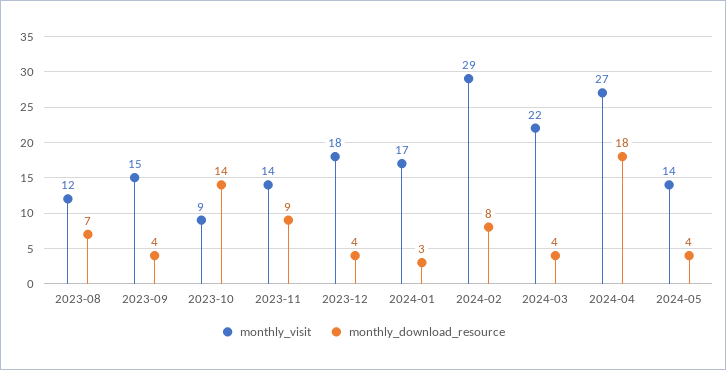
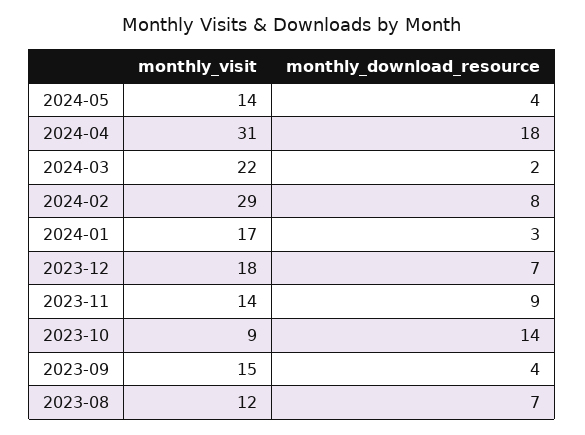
  {
    "monthly_visit": {
      "2023-08": 12,
      "2023-09": 15,
      "2023-10": 9,
      "2023-11": 14,
      "2023-12": 18,
      "2024-01": 17,
      "2024-02": 29,
      "2024-03": 22,
-     "2024-04": 27,
+     "2024-04": 31,
      "2024-05": 14
    },
    "monthly_download_resource": {
      "2023-08": 7,
      "2023-09": 4,
      "2023-10": 14,
      "2023-11": 9,
-     "2023-12": 4,
+     "2023-12": 7,
      "2024-01": 3,
      "2024-02": 8,
-     "2024-03": 4,
+     "2024-03": 2,
      "2024-04": 18,
      "2024-05": 4
    }
  }

